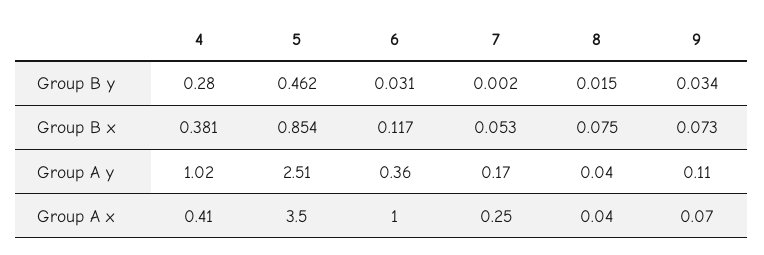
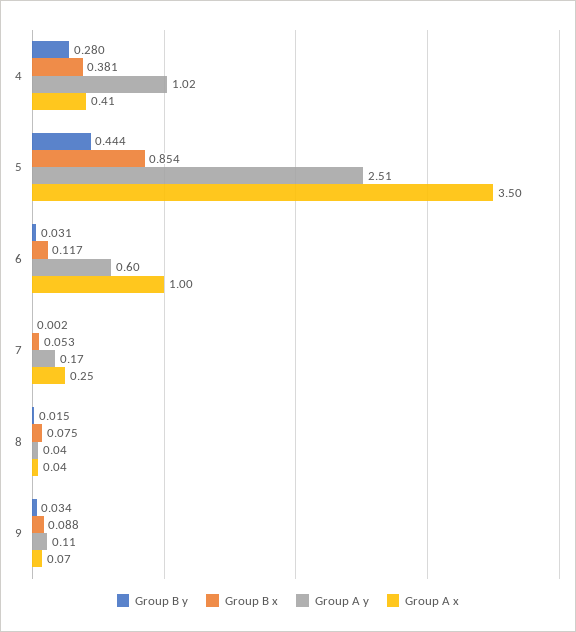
  {
    "Group B y": {
      "4": 0.28,
-     "5": 0.462,
+     "5": 0.444,
      "6": 0.031,
      "7": 0.002,
      "8": 0.015,
      "9": 0.034
    },
    "Group B x": {
      "4": 0.381,
      "5": 0.854,
      "6": 0.117,
      "7": 0.053,
      "8": 0.075,
-     "9": 0.073
+     "9": 0.088
    },
    "Group A y": {
      "4": 1.02,
      "5": 2.51,
-     "6": 0.36,
+     "6": 0.6,
      "7": 0.17,
      "8": 0.04,
      "9": 0.11
    },
    "Group A x": {
      "4": 0.41,
      "5": 3.5,
      "6": 1,
      "7": 0.25,
      "8": 0.04,
      "9": 0.07
    }
  }

